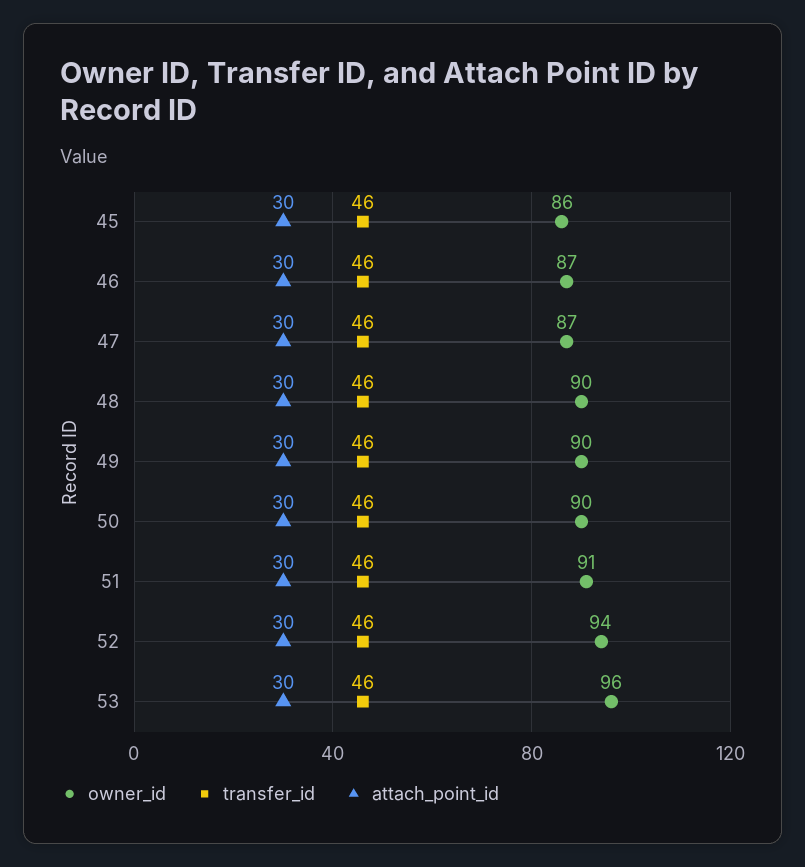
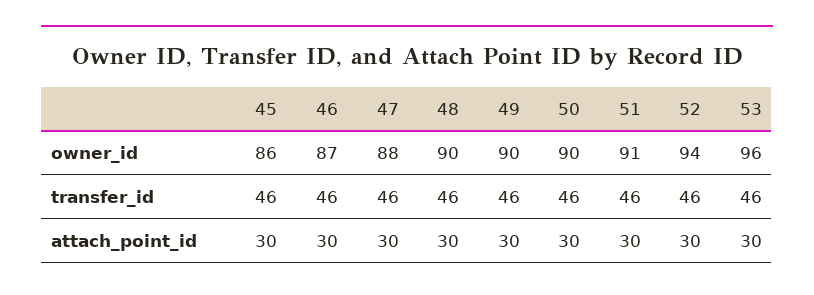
  {
    "owner_id": {
      "45": 86,
      "46": 87,
-     "47": 87,
+     "47": 88,
      "48": 90,
      "49": 90,
      "50": 90,
      "51": 91,
      "52": 94,
      "53": 96
    },
    "transfer_id": {
      "45": 46,
      "46": 46,
      "47": 46,
      "48": 46,
      "49": 46,
      "50": 46,
      "51": 46,
      "52": 46,
      "53": 46
    },
    "attach_point_id": {
      "45": 30,
      "46": 30,
      "47": 30,
      "48": 30,
      "49": 30,
      "50": 30,
      "51": 30,
      "52": 30,
      "53": 30
    }
  }

